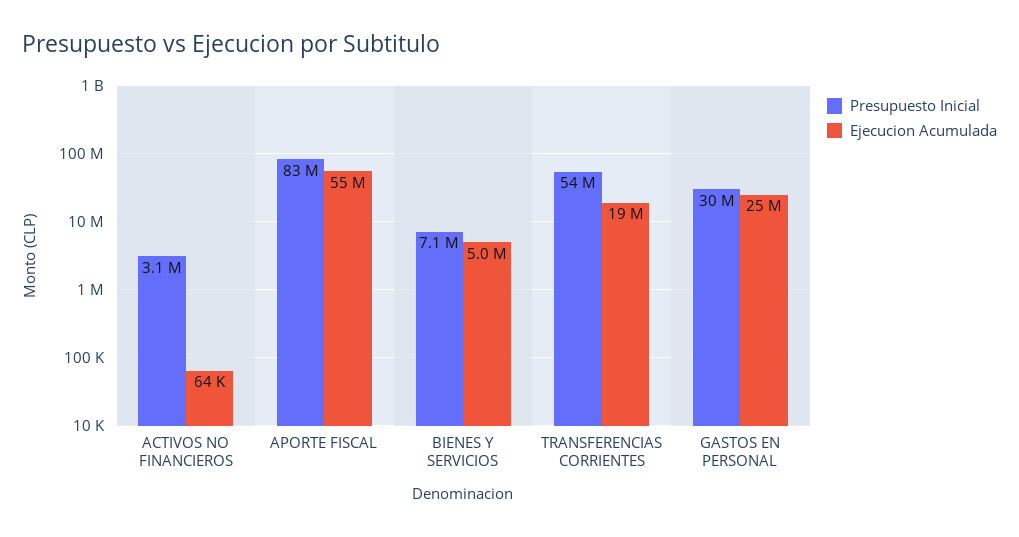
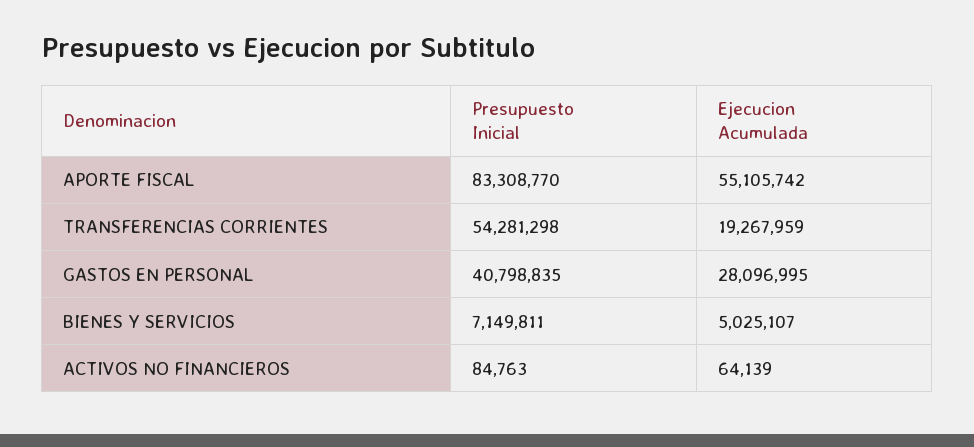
  {
    "Presupuesto Inicial": {
-     "ACTIVOS NO FINANCIEROS": 3100000,
+     "ACTIVOS NO FINANCIEROS": 84763,
      "APORTE FISCAL": 83308770,
      "BIENES Y SERVICIOS": 7149811,
      "TRANSFERENCIAS CORRIENTES": 54281298,
-     "GASTOS EN PERSONAL": 30000000
+     "GASTOS EN PERSONAL": 40798835
    },
    "Ejecucion Acumulada": {
      "ACTIVOS NO FINANCIEROS": 64139,
      "APORTE FISCAL": 55105742,
      "BIENES Y SERVICIOS": 5025107,
      "TRANSFERENCIAS CORRIENTES": 19267959,
-     "GASTOS EN PERSONAL": 25000000
+     "GASTOS EN PERSONAL": 28096995
    }
  }

